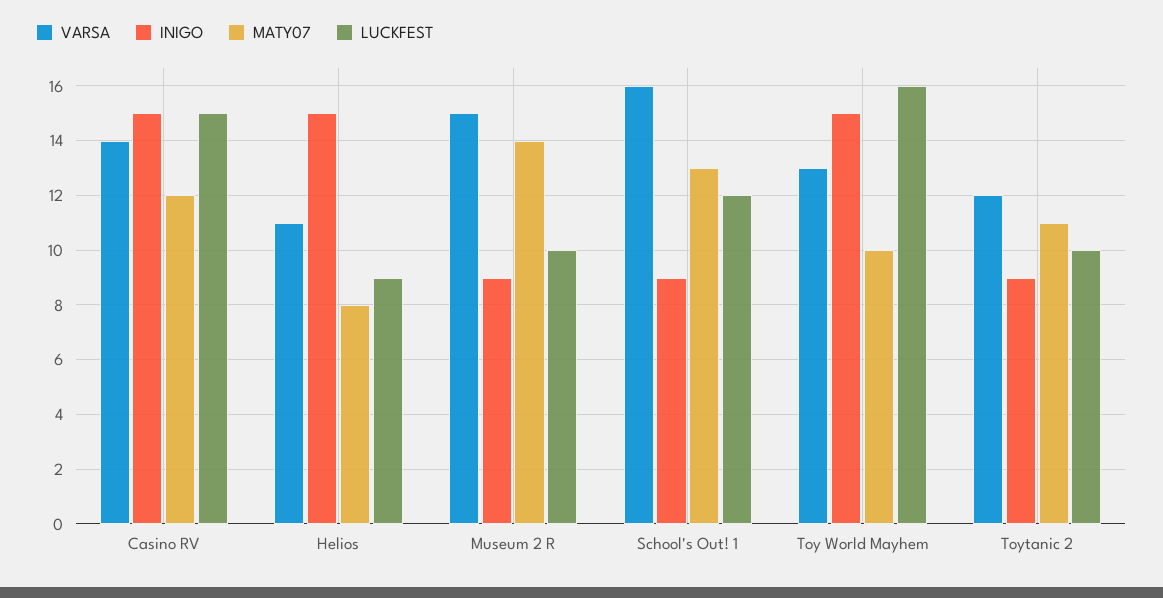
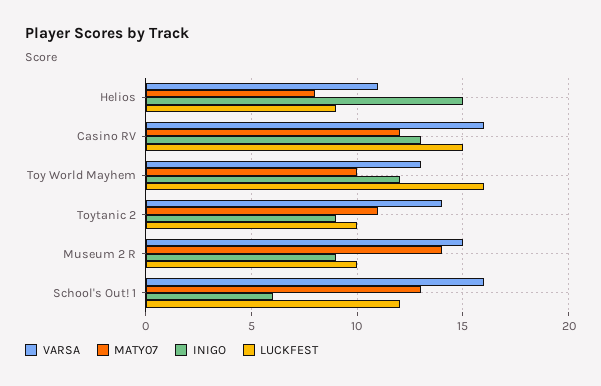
  {
    "VARSA": {
-     "Casino RV": 14,
+     "Casino RV": 16,
      "Helios": 11,
      "Museum 2 R": 15,
      "School's Out! 1": 16,
      "Toy World Mayhem": 13,
-     "Toytanic 2": 12
+     "Toytanic 2": 14
    },
    "INIGO": {
-     "Casino RV": 15,
+     "Casino RV": 13,
      "Helios": 15,
      "Museum 2 R": 9,
-     "School's Out! 1": 9,
+     "School's Out! 1": 6,
-     "Toy World Mayhem": 15,
+     "Toy World Mayhem": 12,
      "Toytanic 2": 9
    },
    "MATY07": {
      "Casino RV": 12,
      "Helios": 8,
      "Museum 2 R": 14,
      "School's Out! 1": 13,
      "Toy World Mayhem": 10,
      "Toytanic 2": 11
    },
    "LUCKFEST": {
      "Casino RV": 15,
      "Helios": 9,
      "Museum 2 R": 10,
      "School's Out! 1": 12,
      "Toy World Mayhem": 16,
      "Toytanic 2": 10
    }
  }

